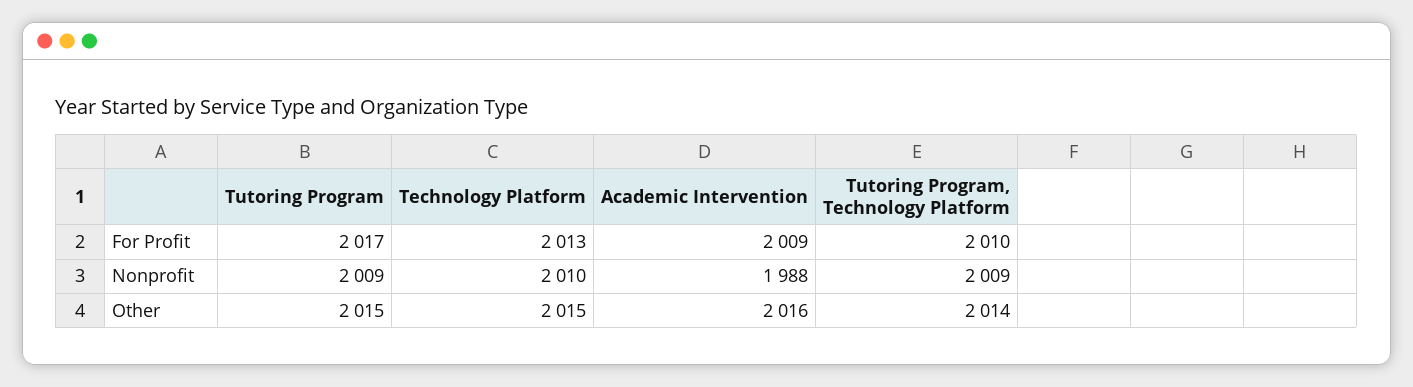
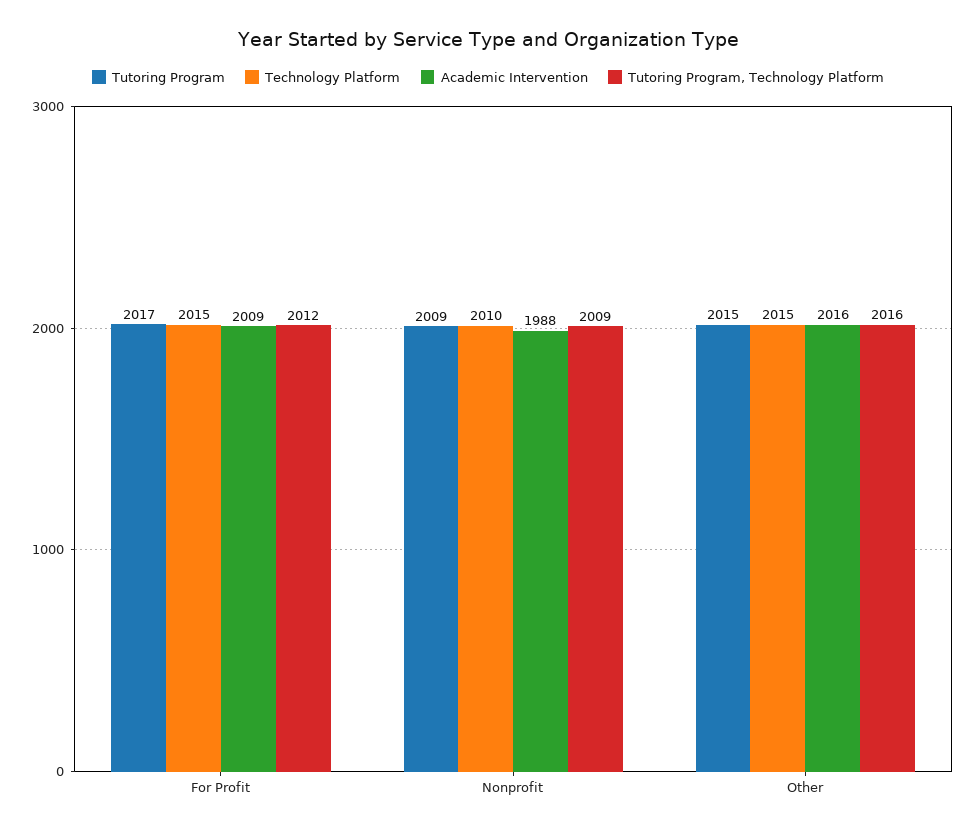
  {
    "Tutoring Program": {
      "For Profit": 2017,
      "Nonprofit": 2009,
      "Other": 2015
    },
    "Technology Platform": {
-     "For Profit": 2013,
+     "For Profit": 2015,
      "Nonprofit": 2010,
      "Other": 2015
    },
    "Academic Intervention": {
      "For Profit": 2009,
      "Nonprofit": 1988,
      "Other": 2016
    },
    "Tutoring Program, Technology Platform": {
-     "For Profit": 2010,
+     "For Profit": 2012,
      "Nonprofit": 2009,
-     "Other": 2014
+     "Other": 2016
    }
  }

